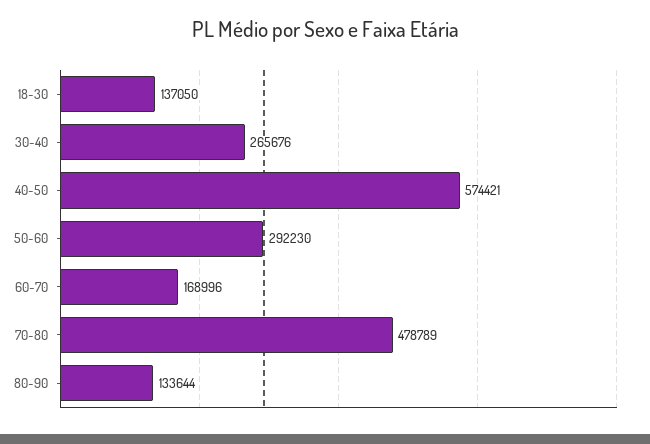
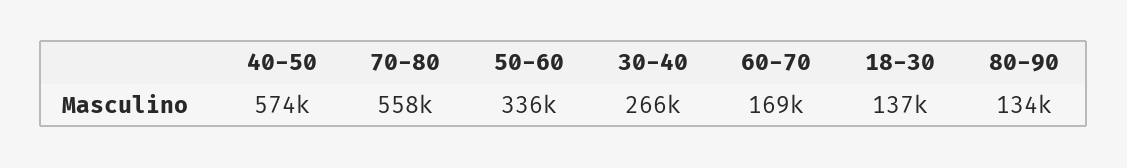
  {
    "18-30": 137050,
    "30-40": 265676,
    "40-50": 574421,
-   "50-60": 292230,
+   "50-60": 336000,
    "60-70": 168996,
-   "70-80": 478789,
+   "70-80": 558000,
    "80-90": 133644
  }

